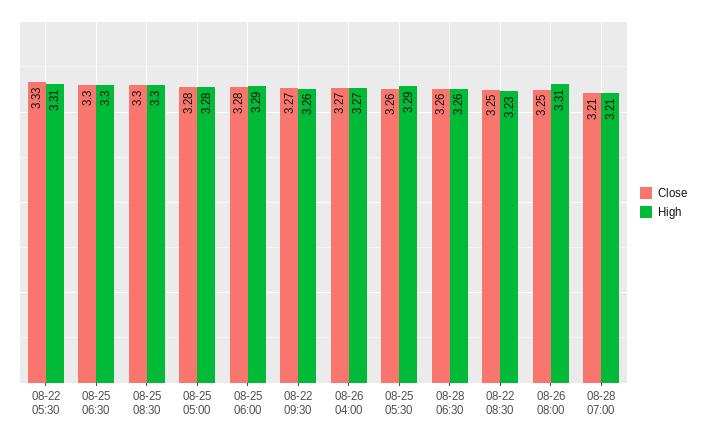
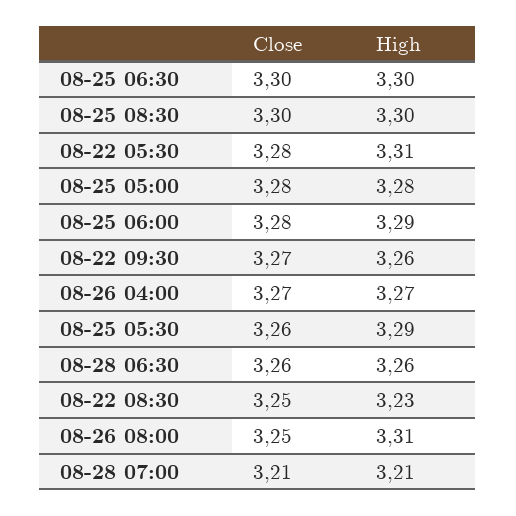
  {
    "Close": {
-     "08-22 05:30": 3.33,
+     "08-22 05:30": 3.28,
      "08-25 06:30": 3.3,
      "08-25 08:30": 3.3,
      "08-25 05:00": 3.28,
      "08-25 06:00": 3.28,
      "08-22 09:30": 3.27,
      "08-26 04:00": 3.27,
      "08-25 05:30": 3.26,
      "08-28 06:30": 3.26,
      "08-22 08:30": 3.25,
      "08-26 08:00": 3.25,
      "08-28 07:00": 3.21
    },
    "High": {
      "08-22 05:30": 3.31,
      "08-25 06:30": 3.3,
      "08-25 08:30": 3.3,
      "08-25 05:00": 3.28,
      "08-25 06:00": 3.29,
      "08-22 09:30": 3.26,
      "08-26 04:00": 3.27,
      "08-25 05:30": 3.29,
      "08-28 06:30": 3.26,
      "08-22 08:30": 3.23,
      "08-26 08:00": 3.31,
      "08-28 07:00": 3.21
    }
  }

